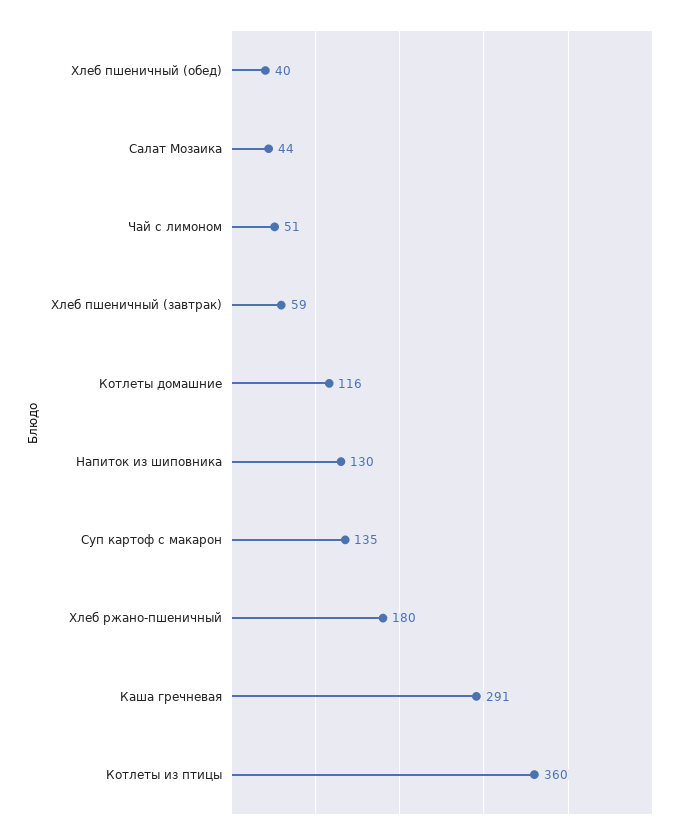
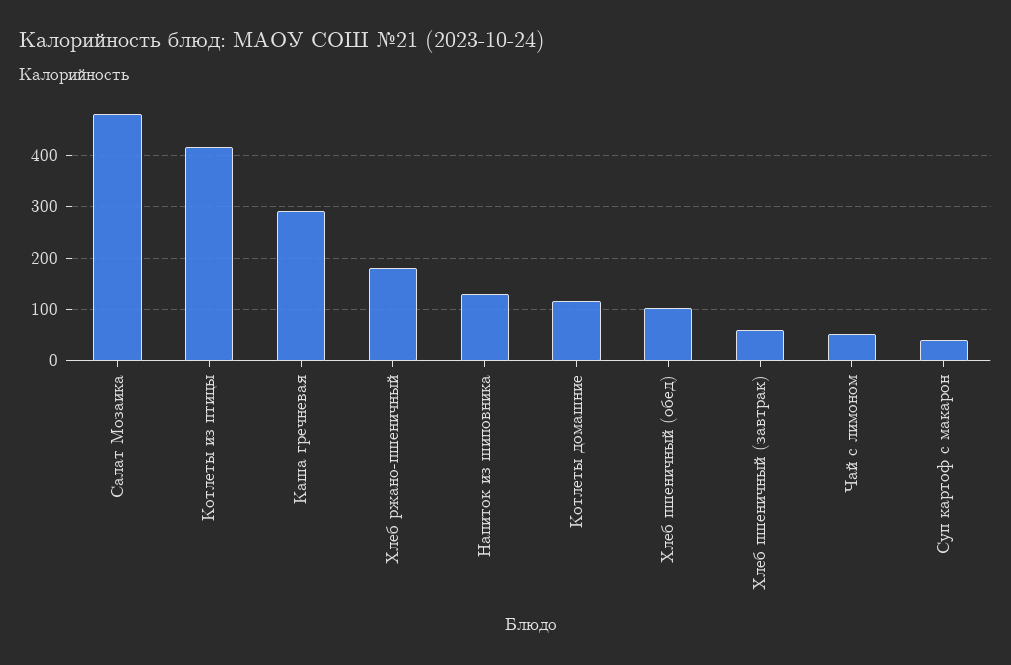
  {
-   "Хлеб пшеничный (обед)": 40,
+   "Хлеб пшеничный (обед)": 100,
-   "Салат Мозаика": 44,
+   "Салат Мозаика": 480,
    "Чай с лимоном": 51,
    "Хлеб пшеничный (завтрак)": 59,
    "Котлеты домашние": 116,
    "Напиток из шиповника": 130,
-   "Суп картоф с макарон": 135,
+   "Суп картоф с макарон": 40,
    "Хлеб ржано-пшеничный": 180,
    "Каша гречневая": 291,
-   "Котлеты из птицы": 360
+   "Котлеты из птицы": 420
  }

